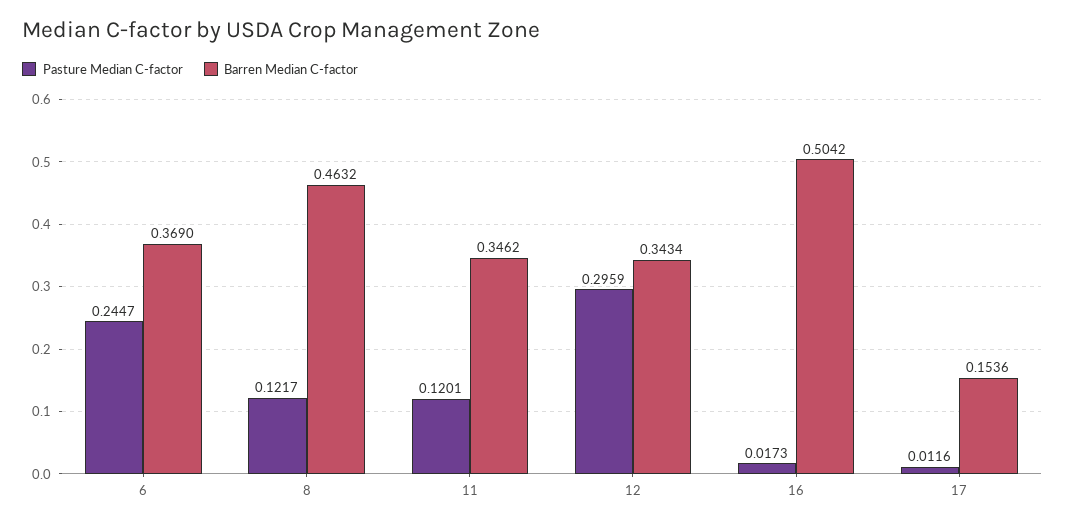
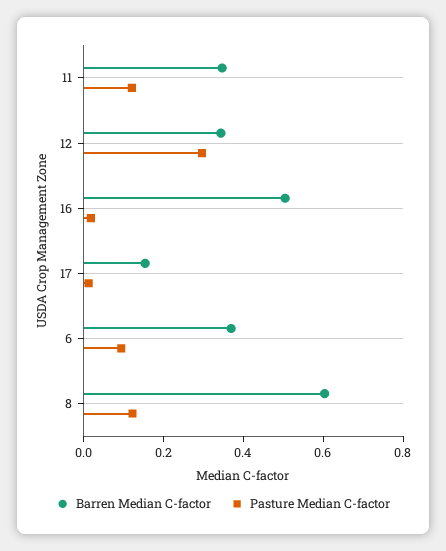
  {
    "Pasture Median C-factor": {
-     "6": 0.2447,
+     "6": 0.1,
      "8": 0.1217,
      "11": 0.1201,
      "12": 0.2959,
      "16": 0.0173,
      "17": 0.0116
    },
    "Barren Median C-factor": {
      "6": 0.369,
-     "8": 0.4632,
+     "8": 0.6,
      "11": 0.3462,
      "12": 0.3434,
      "16": 0.5042,
      "17": 0.1536
    }
  }

